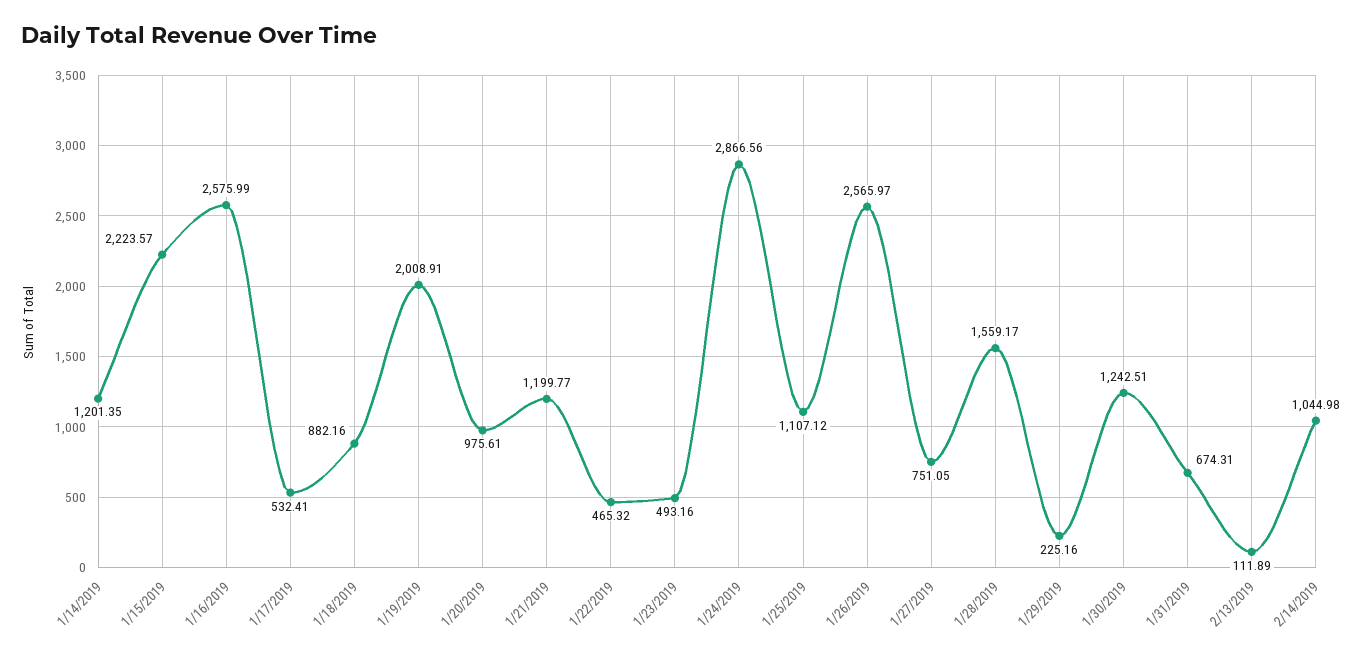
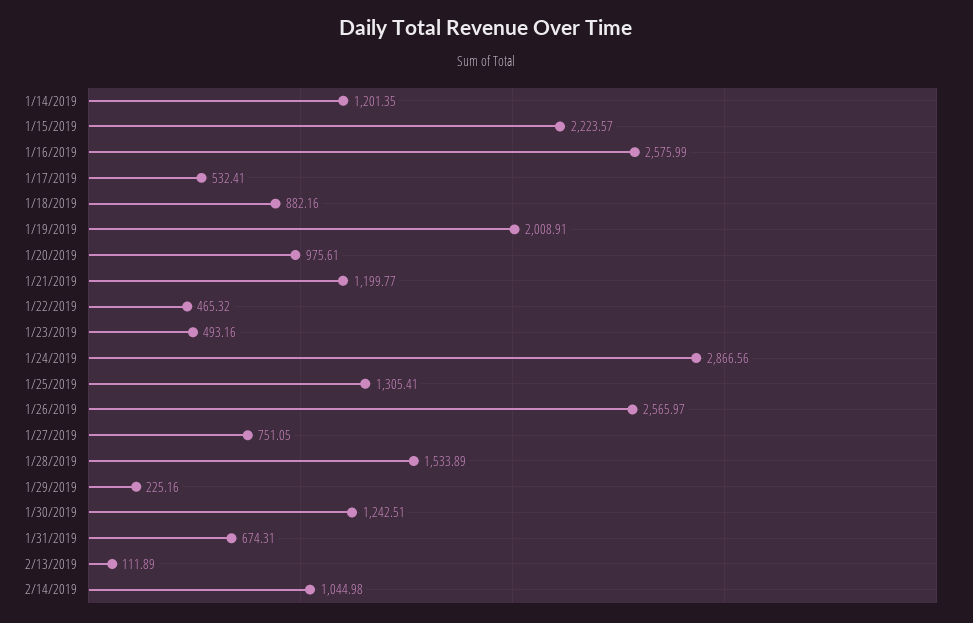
  {
    "1/14/2019": 1201.35,
    "1/15/2019": 2223.57,
    "1/16/2019": 2575.99,
    "1/17/2019": 532.41,
    "1/18/2019": 882.16,
    "1/19/2019": 2008.91,
    "1/20/2019": 975.61,
    "1/21/2019": 1199.77,
    "1/22/2019": 465.32,
    "1/23/2019": 493.16,
    "1/24/2019": 2866.56,
-   "1/25/2019": 1107.12,
+   "1/25/2019": 1305.41,
    "1/26/2019": 2565.97,
    "1/27/2019": 751.05,
-   "1/28/2019": 1559.17,
+   "1/28/2019": 1533.89,
    "1/29/2019": 225.16,
    "1/30/2019": 1242.51,
    "1/31/2019": 674.31,
    "2/13/2019": 111.89,
    "2/14/2019": 1044.98
  }

